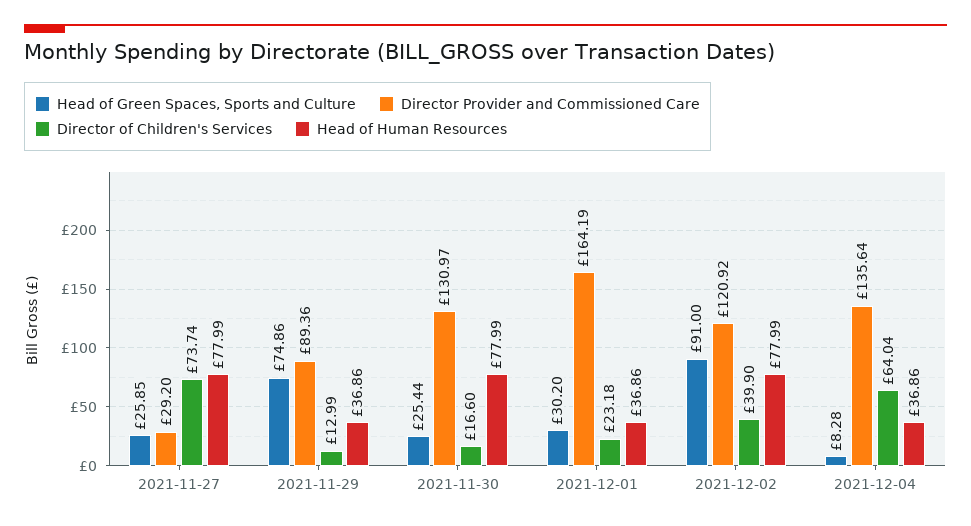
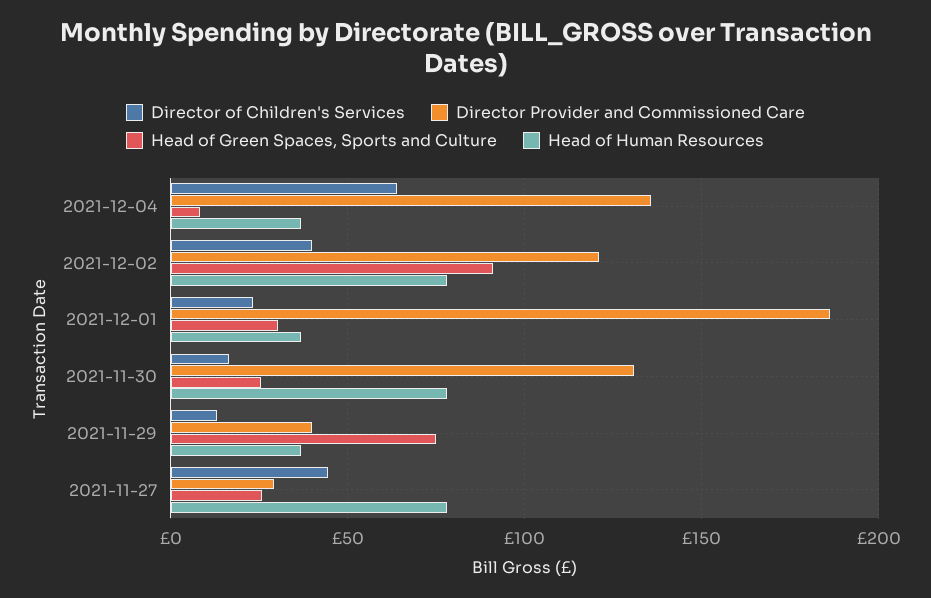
  {
    "Head of Green Spaces, Sports and Culture": {
      "2021-11-27": 25.85,
      "2021-11-29": 74.86,
      "2021-11-30": 25.44,
      "2021-12-01": 30.2,
      "2021-12-02": 91,
      "2021-12-04": 8.28
    },
    "Director Provider and Commissioned Care": {
      "2021-11-27": 29.2,
-     "2021-11-29": 89.36,
+     "2021-11-29": 40,
      "2021-11-30": 130.97,
-     "2021-12-01": 164.19,
+     "2021-12-01": 185,
      "2021-12-02": 120.92,
      "2021-12-04": 135.64
    },
    "Director of Children's Services": {
-     "2021-11-27": 73.74,
+     "2021-11-27": 45,
      "2021-11-29": 12.99,
      "2021-11-30": 16.6,
      "2021-12-01": 23.18,
      "2021-12-02": 39.9,
      "2021-12-04": 64.04
    },
    "Head of Human Resources": {
      "2021-11-27": 77.99,
      "2021-11-29": 36.86,
      "2021-11-30": 77.99,
      "2021-12-01": 36.86,
      "2021-12-02": 77.99,
      "2021-12-04": 36.86
    }
  }

